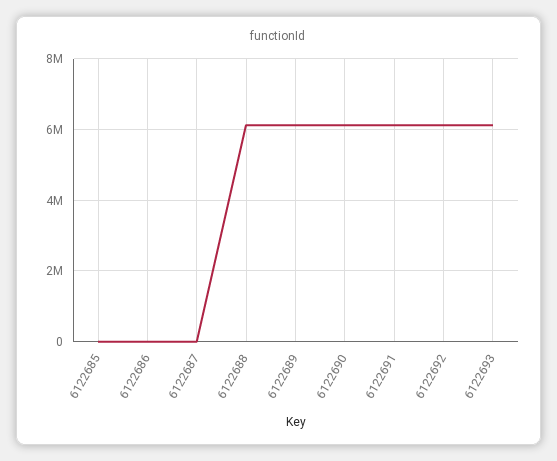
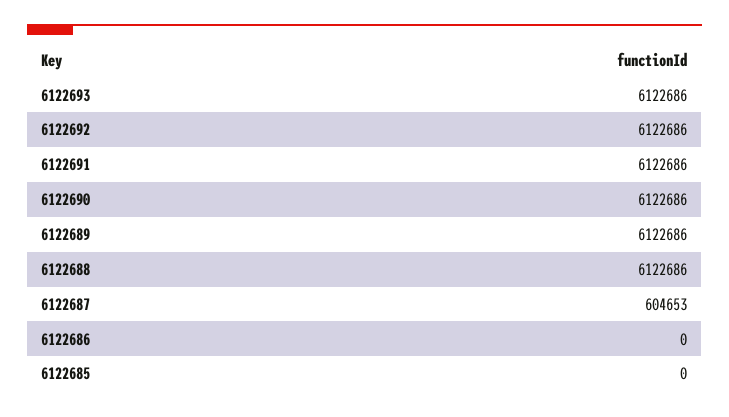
  {
    "6122685": 0,
    "6122686": 0,
-   "6122687": 0,
+   "6122687": 604653,
    "6122688": 6122686,
    "6122689": 6122686,
    "6122690": 6122686,
    "6122691": 6122686,
    "6122692": 6122686,
    "6122693": 6122686
  }

